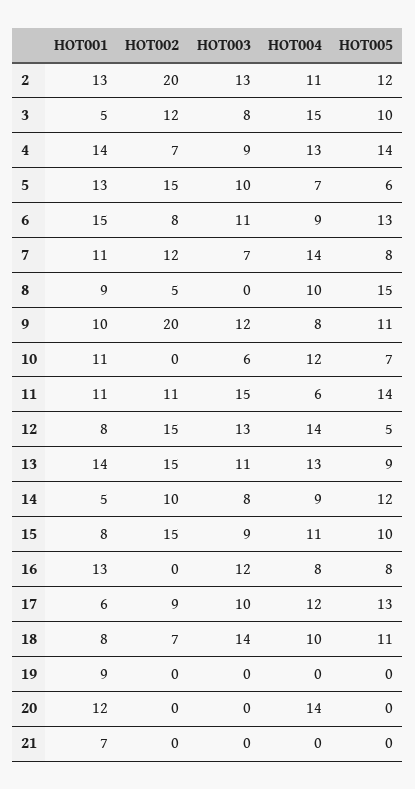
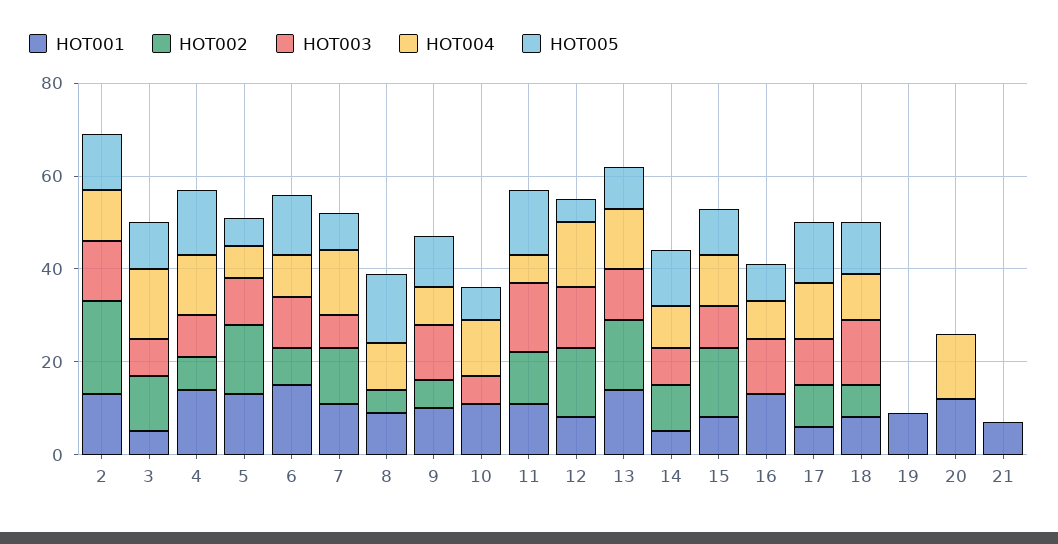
  {
    "HOT001": {
      "2": 13,
      "3": 5,
      "4": 14,
      "5": 13,
      "6": 15,
      "7": 11,
      "8": 9,
      "9": 10,
      "10": 11,
      "11": 11,
      "12": 8,
      "13": 14,
      "14": 5,
      "15": 8,
      "16": 13,
      "17": 6,
      "18": 8,
      "19": 9,
      "20": 12,
      "21": 7
    },
    "HOT002": {
      "2": 20,
      "3": 12,
      "4": 7,
      "5": 15,
      "6": 8,
      "7": 12,
      "8": 5,
-     "9": 20,
+     "9": 5,
      "10": 0,
      "11": 11,
      "12": 15,
      "13": 15,
      "14": 10,
      "15": 15,
      "16": 0,
      "17": 9,
      "18": 7,
      "19": 0,
      "20": 0,
      "21": 0
    },
    "HOT003": {
      "2": 13,
      "3": 8,
      "4": 9,
      "5": 10,
      "6": 11,
      "7": 7,
      "8": 0,
      "9": 12,
      "10": 6,
      "11": 15,
      "12": 13,
      "13": 11,
      "14": 8,
      "15": 9,
      "16": 12,
      "17": 10,
      "18": 14,
      "19": 0,
      "20": 0,
      "21": 0
    },
    "HOT004": {
      "2": 11,
      "3": 15,
      "4": 13,
      "5": 7,
      "6": 9,
      "7": 14,
      "8": 10,
      "9": 8,
      "10": 12,
      "11": 6,
      "12": 14,
      "13": 13,
      "14": 9,
      "15": 11,
      "16": 8,
      "17": 12,
      "18": 10,
      "19": 0,
      "20": 14,
      "21": 0
    },
    "HOT005": {
      "2": 12,
      "3": 10,
      "4": 14,
      "5": 6,
      "6": 13,
      "7": 8,
      "8": 15,
      "9": 11,
      "10": 7,
      "11": 14,
      "12": 5,
      "13": 9,
      "14": 12,
      "15": 10,
      "16": 8,
      "17": 13,
      "18": 11,
      "19": 0,
      "20": 0,
      "21": 0
    }
  }

